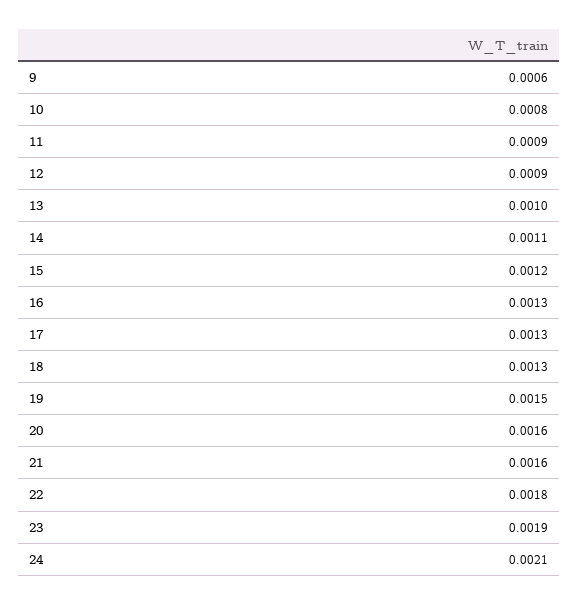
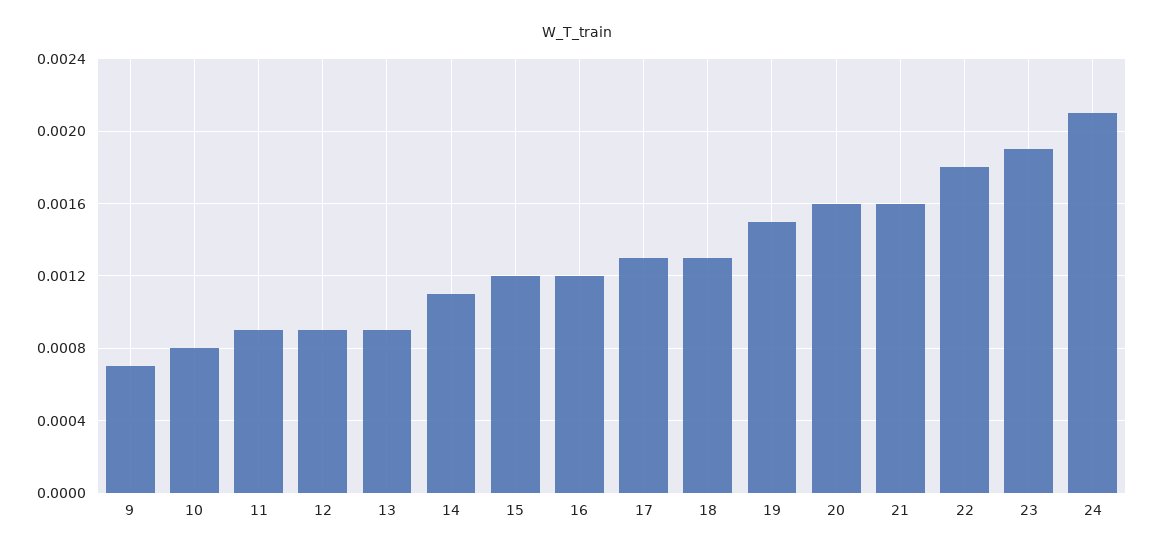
  {
-   "9": 0.0006,
+   "9": 0.0007,
    "10": 0.0008,
    "11": 0.0009,
    "12": 0.0009,
-   "13": 0.001,
+   "13": 0.0009,
    "14": 0.0011,
    "15": 0.0012,
-   "16": 0.0013,
+   "16": 0.0012,
    "17": 0.0013,
    "18": 0.0013,
    "19": 0.0015,
    "20": 0.0016,
    "21": 0.0016,
    "22": 0.0018,
    "23": 0.0019,
    "24": 0.0021
  }

